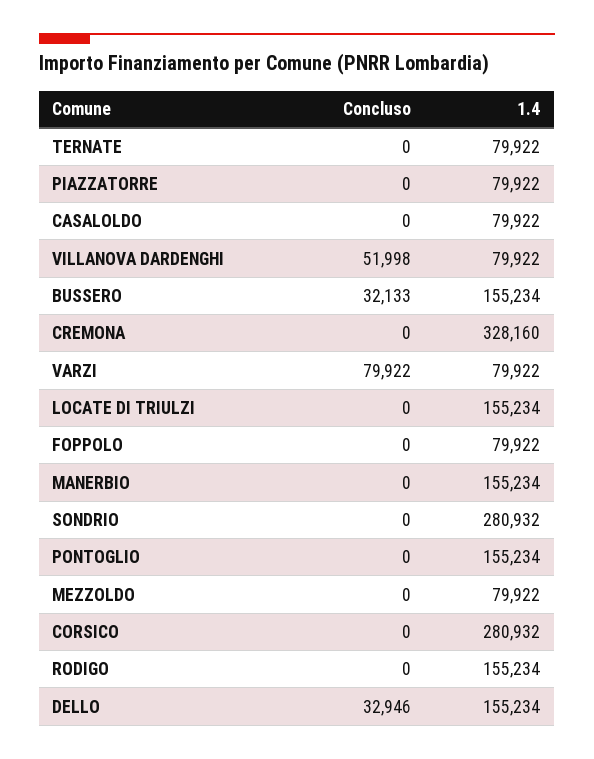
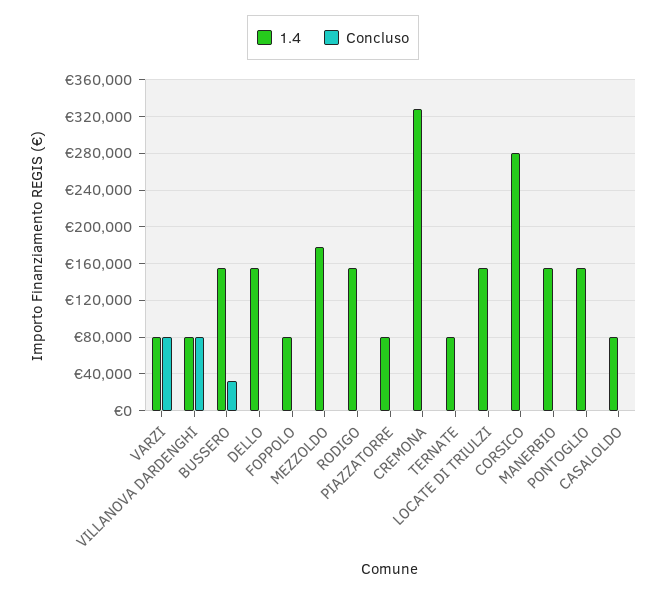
  {
    "Concluso": {
      "TERNATE": 0,
      "PIAZZATORRE": 0,
      "CASALOLDO": 0,
-     "VILLANOVA DARDENGHI": 51998,
+     "VILLANOVA DARDENGHI": 80000,
      "BUSSERO": 32133,
      "CREMONA": 0,
      "VARZI": 79922,
      "LOCATE DI TRIULZI": 0,
      "FOPPOLO": 0,
      "MANERBIO": 0,
-     "SONDRIO": 0,
      "PONTOGLIO": 0,
      "MEZZOLDO": 0,
      "CORSICO": 0,
      "RODIGO": 0,
-     "DELLO": 32946
+     "DELLO": 0
    },
    "1.4": {
      "TERNATE": 79922,
      "PIAZZATORRE": 79922,
      "CASALOLDO": 79922,
      "VILLANOVA DARDENGHI": 79922,
      "BUSSERO": 155234,
      "CREMONA": 328160,
      "VARZI": 79922,
      "LOCATE DI TRIULZI": 155234,
      "FOPPOLO": 79922,
      "MANERBIO": 155234,
-     "SONDRIO": 280932,
      "PONTOGLIO": 155234,
-     "MEZZOLDO": 79922,
+     "MEZZOLDO": 180000,
      "CORSICO": 280932,
      "RODIGO": 155234,
      "DELLO": 155234
    }
  }

